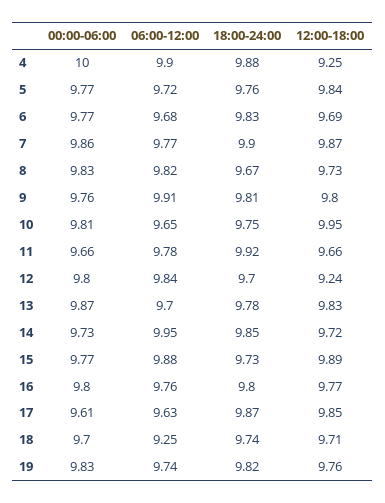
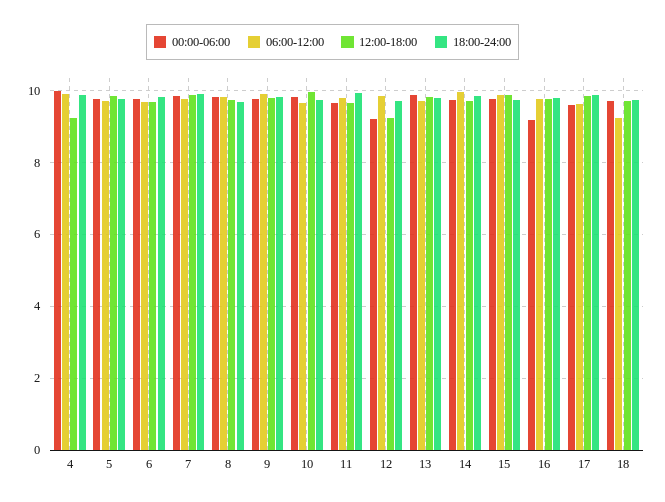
  {
    "00:00-06:00": {
      "4": 10,
      "5": 9.77,
      "6": 9.77,
      "7": 9.86,
      "8": 9.83,
      "9": 9.76,
      "10": 9.81,
      "11": 9.66,
-     "12": 9.8,
+     "12": 9.2,
      "13": 9.87,
      "14": 9.73,
      "15": 9.77,
-     "16": 9.8,
+     "16": 9.2,
      "17": 9.61,
-     "18": 9.7,
+     "18": 9.7
-     "19": 9.83
    },
    "06:00-12:00": {
      "4": 9.9,
      "5": 9.72,
      "6": 9.68,
      "7": 9.77,
      "8": 9.82,
      "9": 9.91,
      "10": 9.65,
      "11": 9.78,
      "12": 9.84,
      "13": 9.7,
      "14": 9.95,
      "15": 9.88,
      "16": 9.76,
      "17": 9.63,
-     "18": 9.25,
+     "18": 9.25
-     "19": 9.74
    },
    "18:00-24:00": {
      "4": 9.88,
      "5": 9.76,
      "6": 9.83,
      "7": 9.9,
      "8": 9.67,
      "9": 9.81,
      "10": 9.75,
      "11": 9.92,
      "12": 9.7,
      "13": 9.78,
      "14": 9.85,
      "15": 9.73,
      "16": 9.8,
      "17": 9.87,
-     "18": 9.74,
+     "18": 9.74
-     "19": 9.82
    },
    "12:00-18:00": {
      "4": 9.25,
      "5": 9.84,
      "6": 9.69,
      "7": 9.87,
      "8": 9.73,
      "9": 9.8,
      "10": 9.95,
      "11": 9.66,
      "12": 9.24,
      "13": 9.83,
      "14": 9.72,
      "15": 9.89,
      "16": 9.77,
      "17": 9.85,
-     "18": 9.71,
+     "18": 9.71
-     "19": 9.76
    }
  }

